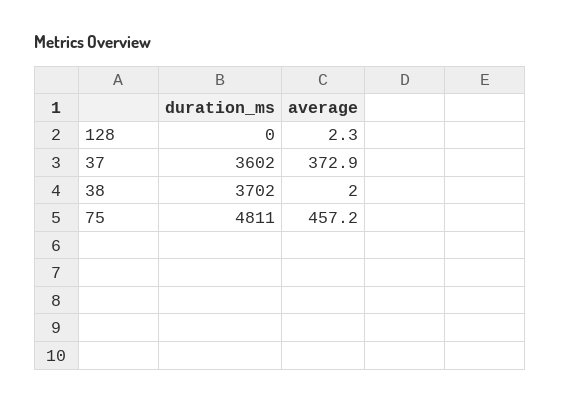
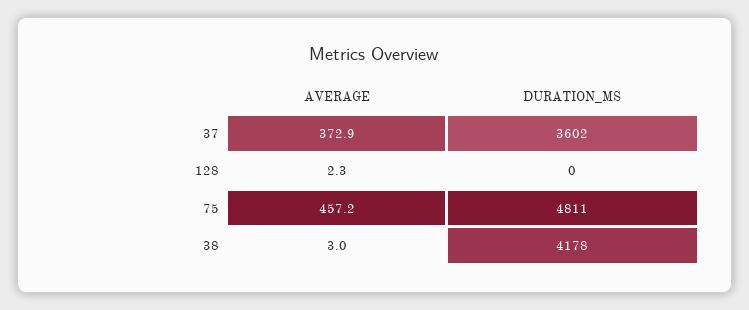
  {
    "duration_ms": {
      "128": 0,
      "37": 3602,
-     "38": 3702,
+     "38": 4178,
      "75": 4811
    },
    "average": {
      "128": 2.3,
      "37": 372.9,
-     "38": 2,
+     "38": 3,
      "75": 457.2
    }
  }

